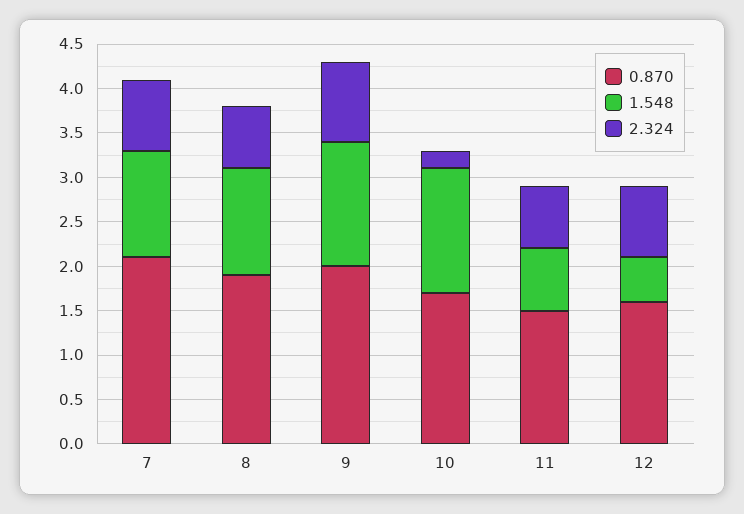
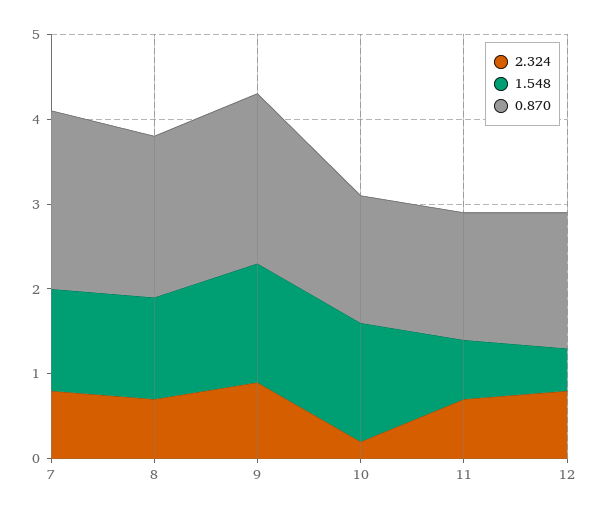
  {
    "0.870": {
      "7": 2.1,
      "8": 1.9,
      "9": 2,
-     "10": 1.7,
+     "10": 1.5,
      "11": 1.5,
      "12": 1.6
    },
    "1.548": {
      "7": 1.2,
      "8": 1.2,
      "9": 1.4,
      "10": 1.4,
      "11": 0.7,
      "12": 0.5
    },
    "2.324": {
      "7": 0.8,
      "8": 0.7,
      "9": 0.9,
      "10": 0.2,
      "11": 0.7,
      "12": 0.8
    }
  }

